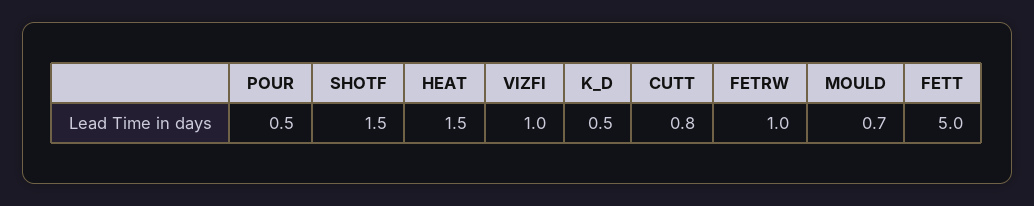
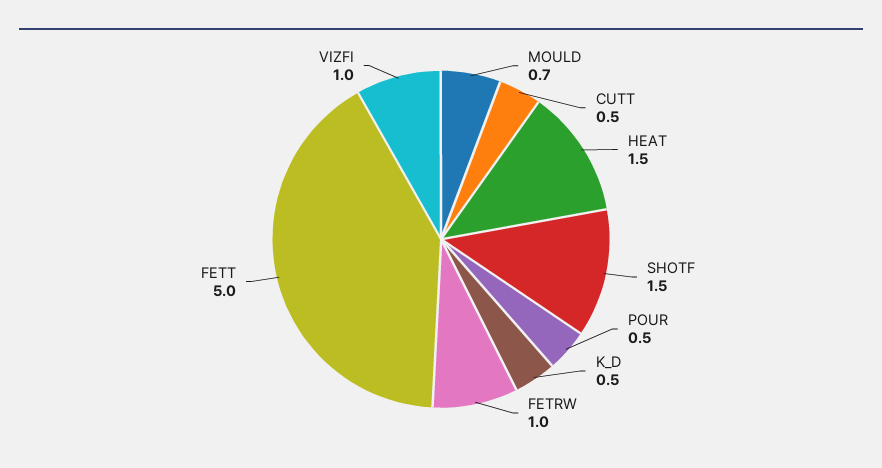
  {
    "POUR": 0.5,
    "SHOTF": 1.5,
    "HEAT": 1.5,
    "VIZFI": 1,
    "K_D": 0.5,
-   "CUTT": 0.8,
+   "CUTT": 0.5,
    "FETRW": 1,
    "MOULD": 0.7,
    "FETT": 5
  }

